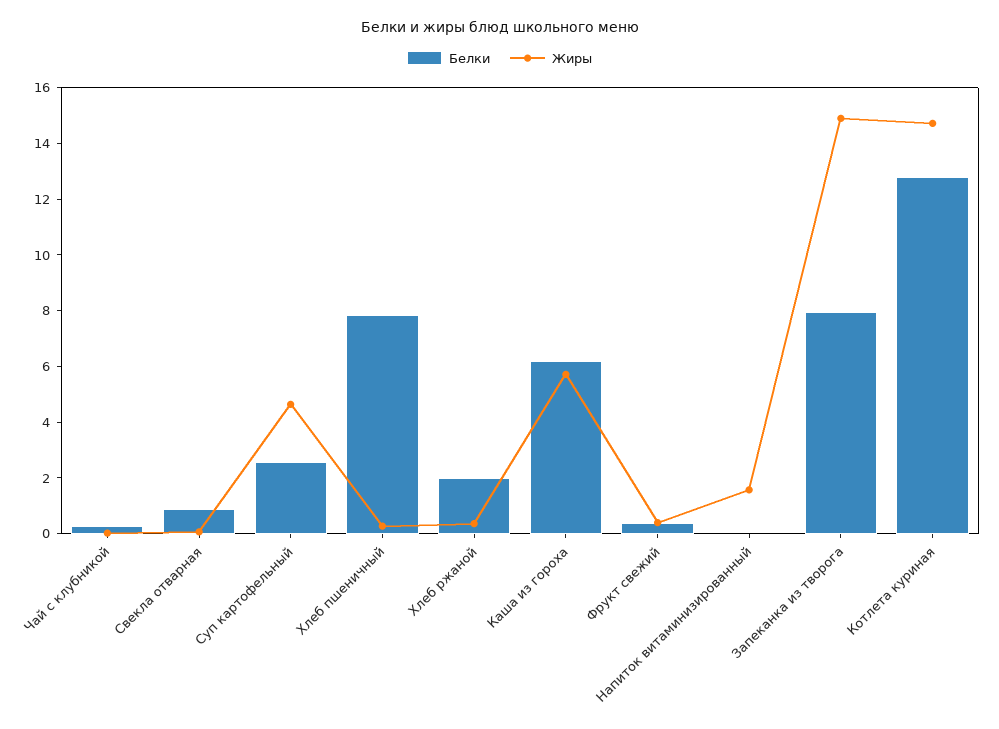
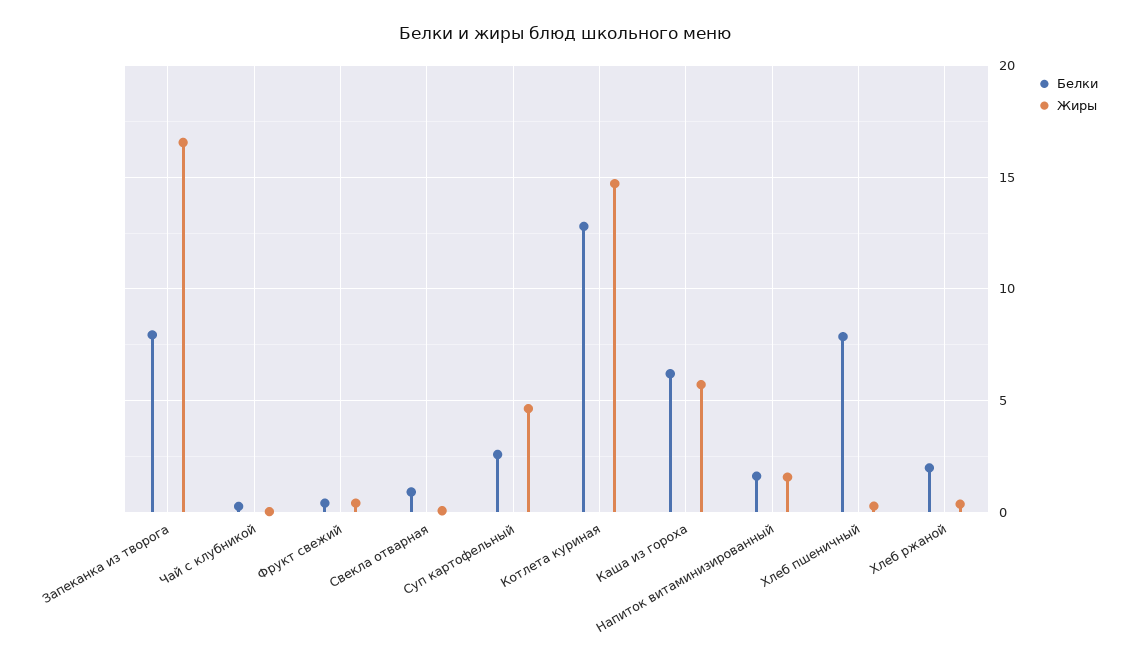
  {
    "Белки": {
      "Чай с клубникой": 0.5,
      "Свекла отварная": 1,
      "Суп картофельный": 2.5,
      "Хлеб пшеничный": 8,
      "Хлеб ржаной": 2,
      "Каша из гороха": 6,
      "Фрукт свежий": 0.5,
-     "Напиток витаминизированный": 0,
+     "Напиток витаминизированный": 1.5,
      "Запеканка из творога": 8,
      "Котлета куриная": 13
    },
    "Жиры": {
      "Чай с клубникой": 0,
      "Свекла отварная": 0,
      "Суп картофельный": 4.5,
      "Хлеб пшеничный": 0.5,
      "Хлеб ржаной": 0.5,
      "Каша из гороха": 5.5,
      "Фрукт свежий": 0.5,
      "Напиток витаминизированный": 1.5,
-     "Запеканка из творога": 15,
+     "Запеканка из творога": 16.5,
      "Котлета куриная": 14.5
    }
  }

